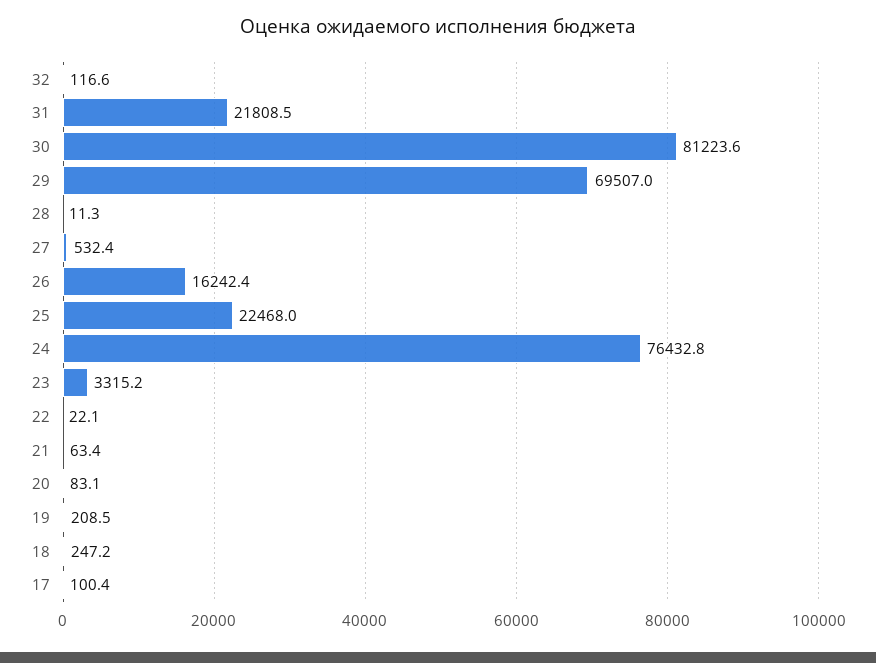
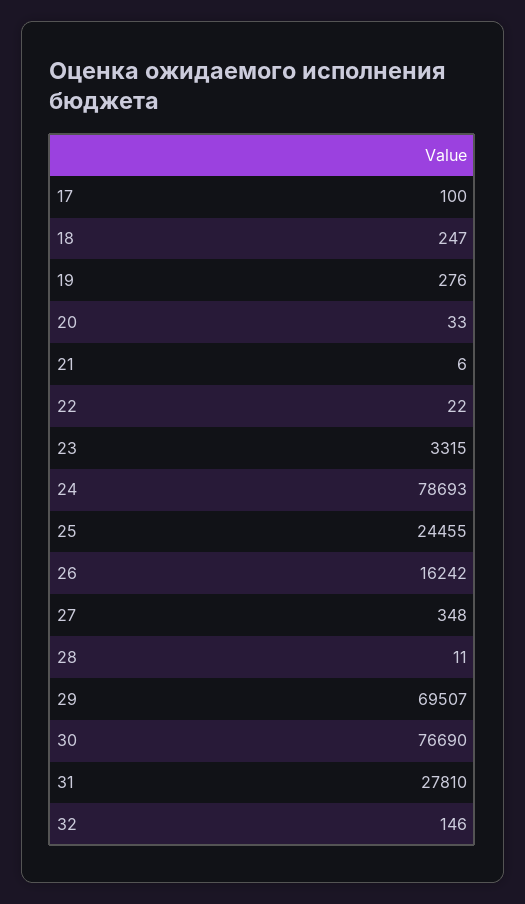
  {
-   "32": 116.6,
+   "32": 146,
-   "31": 21808.5,
+   "31": 27810,
-   "30": 81223.6,
+   "30": 76690,
    "29": 69507,
    "28": 11.3,
-   "27": 532.4,
+   "27": 348,
    "26": 16242.4,
-   "25": 22468,
+   "25": 24455,
-   "24": 76432.8,
+   "24": 78693,
    "23": 3315.2,
    "22": 22.1,
-   "21": 63.4,
+   "21": 6,
-   "20": 83.1,
+   "20": 33,
-   "19": 208.5,
+   "19": 276,
    "18": 247.2,
    "17": 100.4
  }

